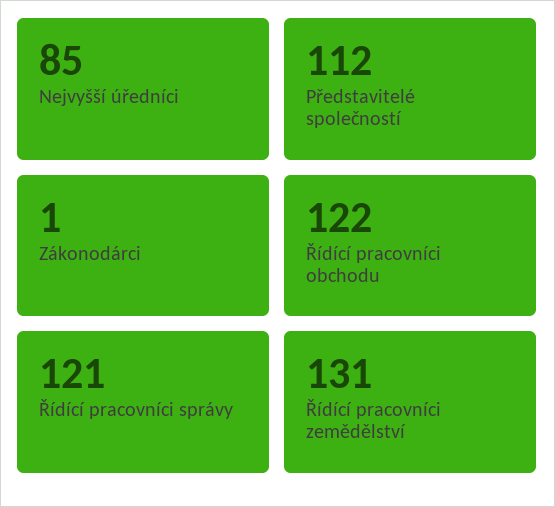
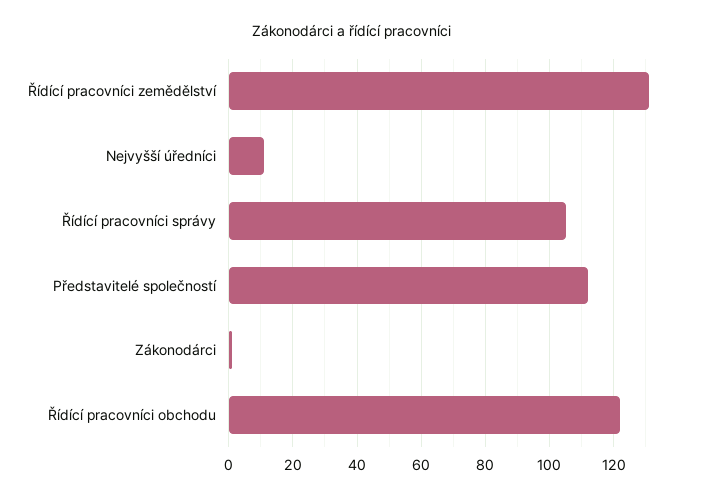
  {
-   "Nejvyšší úředníci": 85,
+   "Nejvyšší úředníci": 10,
    "Představitelé společností": 112,
    "Zákonodárci": 1,
    "Řídící pracovníci obchodu": 122,
-   "Řídící pracovníci správy": 121,
+   "Řídící pracovníci správy": 105,
    "Řídící pracovníci zemědělství": 131
  }

